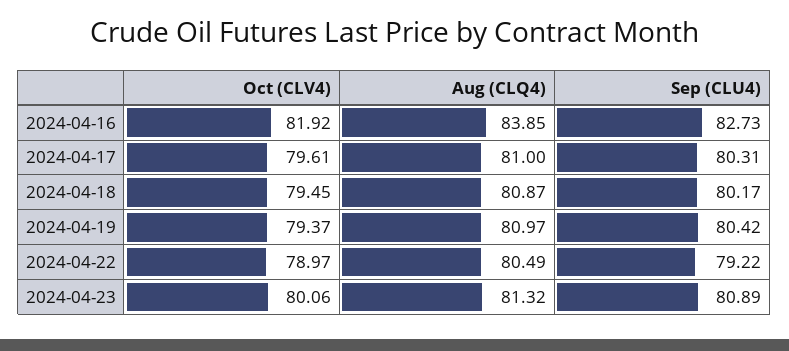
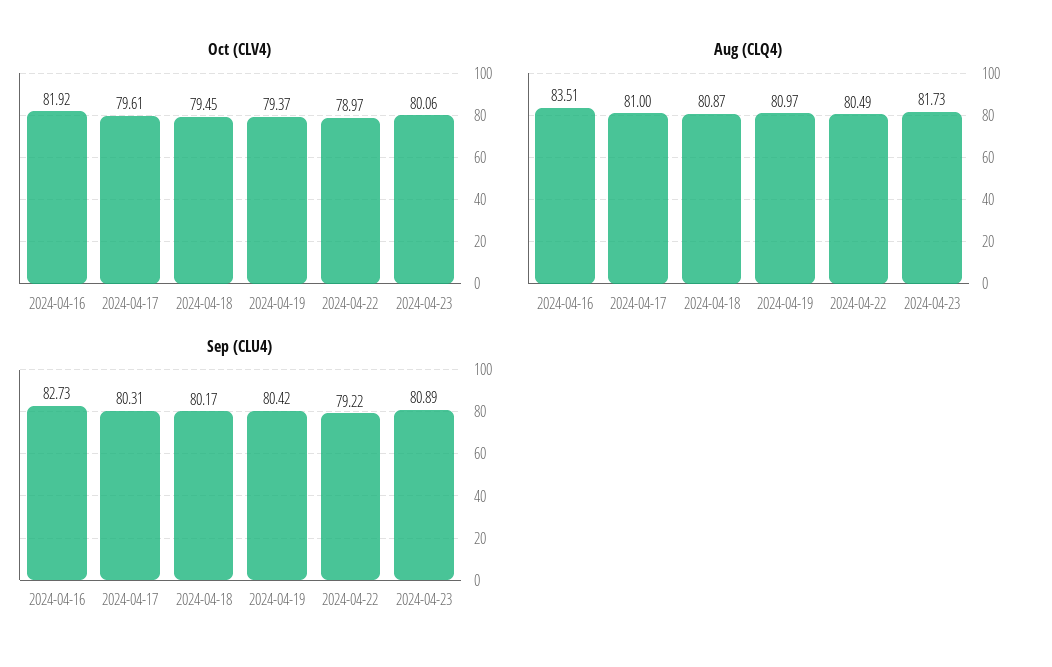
  {
    "Oct (CLV4)": {
      "2024-04-16": 81.92,
      "2024-04-17": 79.61,
      "2024-04-18": 79.45,
      "2024-04-19": 79.37,
      "2024-04-22": 78.97,
      "2024-04-23": 80.06
    },
    "Aug (CLQ4)": {
-     "2024-04-16": 83.85,
+     "2024-04-16": 83.51,
      "2024-04-17": 81,
      "2024-04-18": 80.87,
      "2024-04-19": 80.97,
      "2024-04-22": 80.49,
-     "2024-04-23": 81.32
+     "2024-04-23": 81.73
    },
    "Sep (CLU4)": {
      "2024-04-16": 82.73,
      "2024-04-17": 80.31,
      "2024-04-18": 80.17,
      "2024-04-19": 80.42,
      "2024-04-22": 79.22,
      "2024-04-23": 80.89
    }
  }

